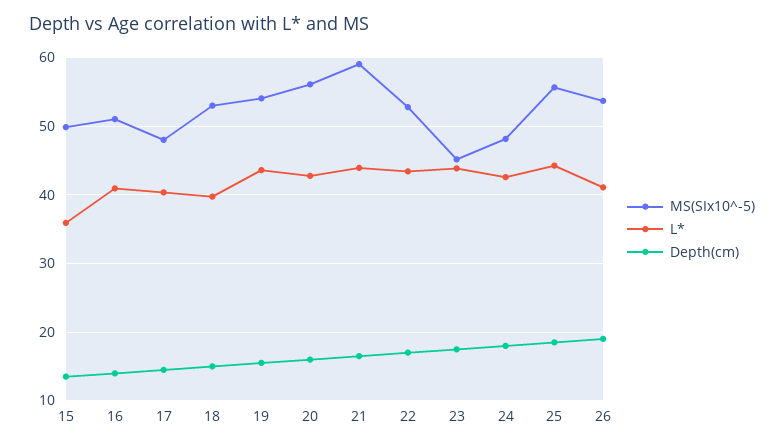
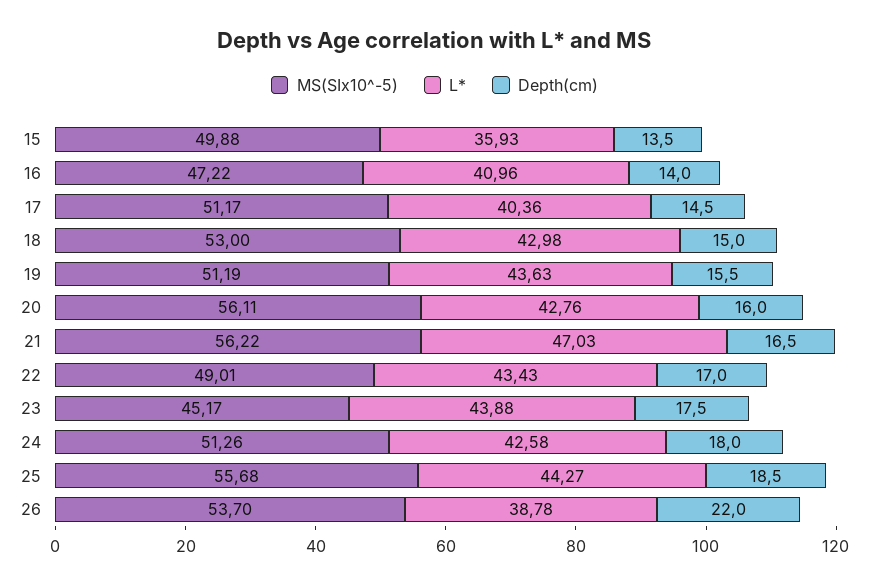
  {
    "MS(SIx10^-5)": {
      "15": 49.88,
-     "16": 51,
+     "16": 47.22,
-     "17": 48,
+     "17": 51.17,
      "18": 53,
-     "19": 54,
+     "19": 51.19,
      "20": 56.11,
-     "21": 59,
+     "21": 56.22,
-     "22": 53,
+     "22": 49.01,
      "23": 45.17,
-     "24": 48,
+     "24": 51.26,
      "25": 55.68,
      "26": 53.7
    },
    "L*": {
      "15": 35.93,
      "16": 40.96,
      "17": 40.36,
-     "18": 40,
+     "18": 42.98,
      "19": 43.63,
      "20": 42.76,
-     "21": 44,
+     "21": 47.03,
      "22": 43.43,
      "23": 43.88,
      "24": 42.58,
      "25": 44.27,
-     "26": 41
+     "26": 38.78
    },
    "Depth(cm)": {
      "15": 13.5,
      "16": 14,
      "17": 14.5,
      "18": 15,
      "19": 15.5,
      "20": 16,
      "21": 16.5,
      "22": 17,
      "23": 17.5,
      "24": 18,
      "25": 18.5,
-     "26": 19
+     "26": 22
    }
  }

